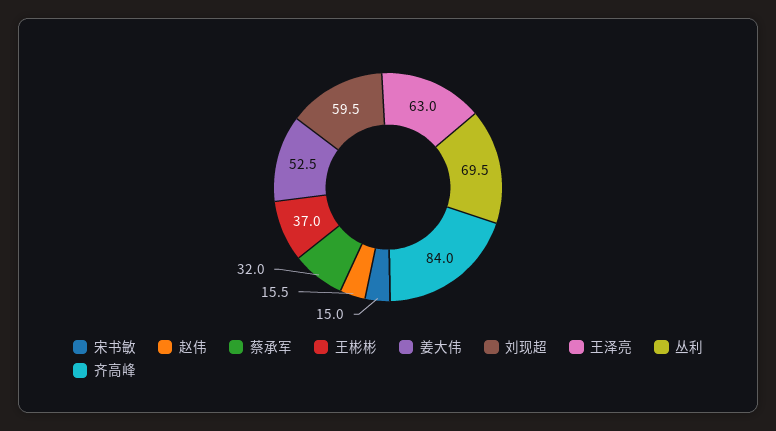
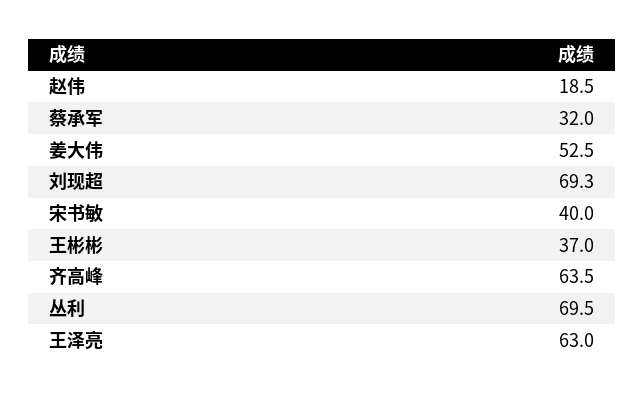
  {
-   "宋书敏": 15,
+   "宋书敏": 40,
-   "赵伟": 15.5,
+   "赵伟": 18.5,
    "蔡承军": 32,
    "王彬彬": 37,
    "姜大伟": 52.5,
-   "刘现超": 59.5,
+   "刘现超": 69.3,
    "王泽亮": 63,
    "丛利": 69.5,
-   "齐高峰": 84
+   "齐高峰": 63.5
  }

